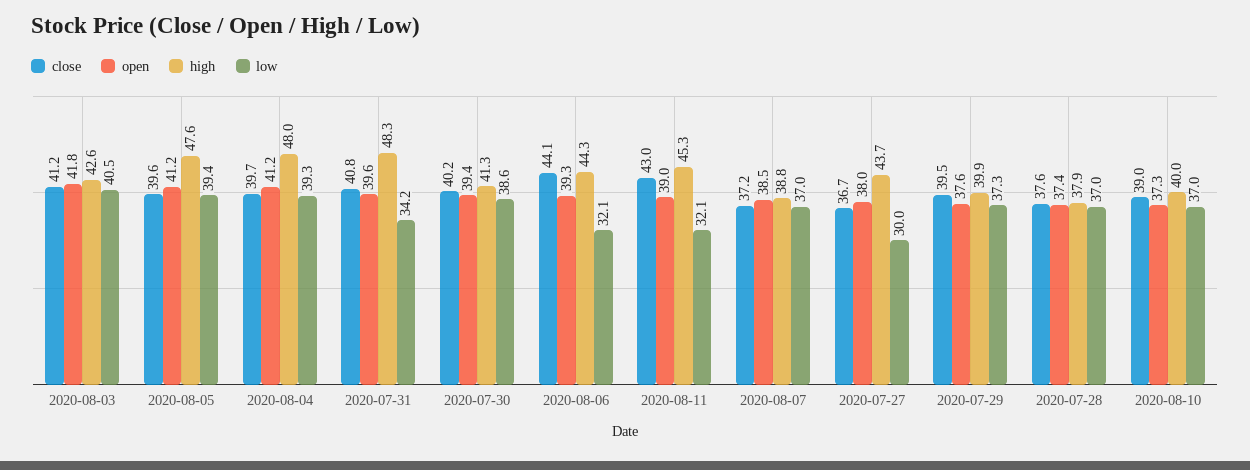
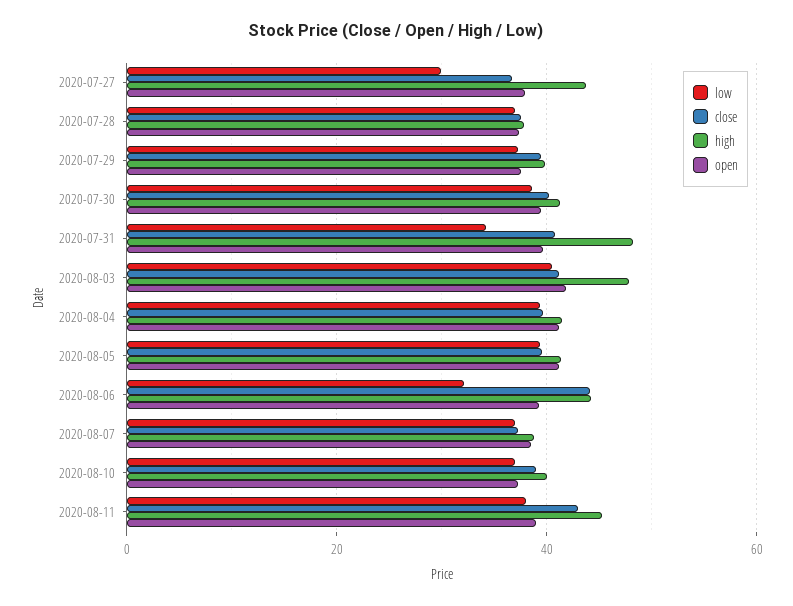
  {
    "close": {
      "2020-08-03": 41.2,
      "2020-08-05": 39.6,
      "2020-08-04": 39.7,
      "2020-07-31": 40.8,
      "2020-07-30": 40.2,
      "2020-08-06": 44.1,
      "2020-08-11": 43,
      "2020-08-07": 37.2,
      "2020-07-27": 36.7,
      "2020-07-29": 39.5,
      "2020-07-28": 37.6,
      "2020-08-10": 39
    },
    "open": {
      "2020-08-03": 41.8,
      "2020-08-05": 41.2,
      "2020-08-04": 41.2,
      "2020-07-31": 39.6,
      "2020-07-30": 39.4,
      "2020-08-06": 39.3,
      "2020-08-11": 39,
      "2020-08-07": 38.5,
      "2020-07-27": 38,
      "2020-07-29": 37.6,
      "2020-07-28": 37.4,
      "2020-08-10": 37.3
    },
    "high": {
-     "2020-08-03": 42.6,
+     "2020-08-03": 48,
-     "2020-08-05": 47.6,
+     "2020-08-05": 42,
-     "2020-08-04": 48,
+     "2020-08-04": 42,
      "2020-07-31": 48.3,
      "2020-07-30": 41.3,
      "2020-08-06": 44.3,
      "2020-08-11": 45.3,
      "2020-08-07": 38.8,
      "2020-07-27": 43.7,
      "2020-07-29": 39.9,
      "2020-07-28": 37.9,
      "2020-08-10": 40
    },
    "low": {
      "2020-08-03": 40.5,
      "2020-08-05": 39.4,
      "2020-08-04": 39.3,
      "2020-07-31": 34.2,
      "2020-07-30": 38.6,
      "2020-08-06": 32.1,
-     "2020-08-11": 32.1,
+     "2020-08-11": 38,
      "2020-08-07": 37,
      "2020-07-27": 30,
      "2020-07-29": 37.3,
      "2020-07-28": 37,
      "2020-08-10": 37
    }
  }

